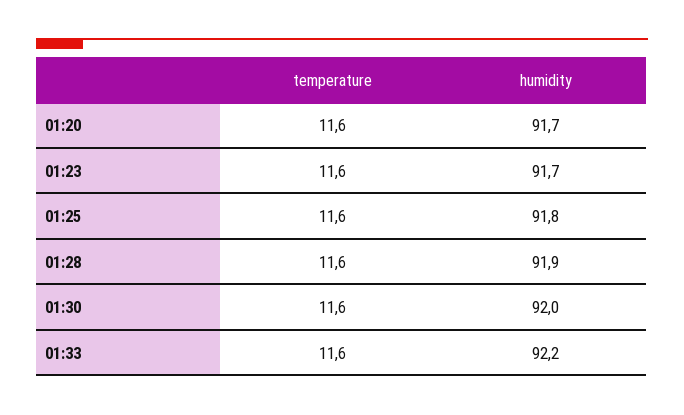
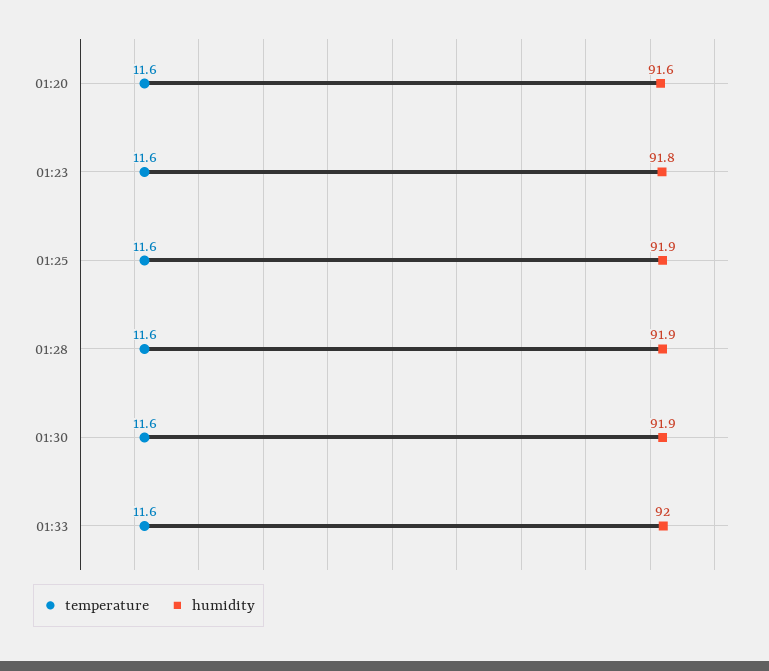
  {
    "temperature": {
      "01:20": 11.6,
      "01:23": 11.6,
      "01:25": 11.6,
      "01:28": 11.6,
      "01:30": 11.6,
      "01:33": 11.6
    },
    "humidity": {
-     "01:20": 91.7,
+     "01:20": 91.6,
-     "01:23": 91.7,
+     "01:23": 91.8,
-     "01:25": 91.8,
+     "01:25": 91.9,
      "01:28": 91.9,
-     "01:30": 92,
+     "01:30": 91.9,
-     "01:33": 92.2
+     "01:33": 92
    }
  }

